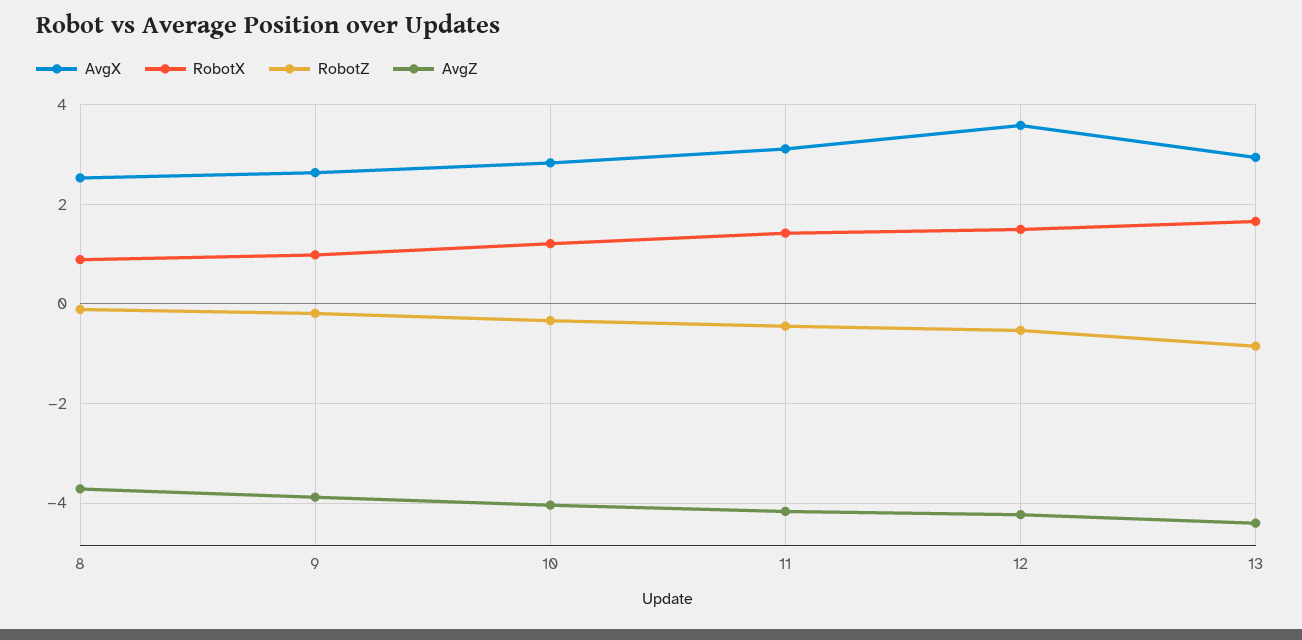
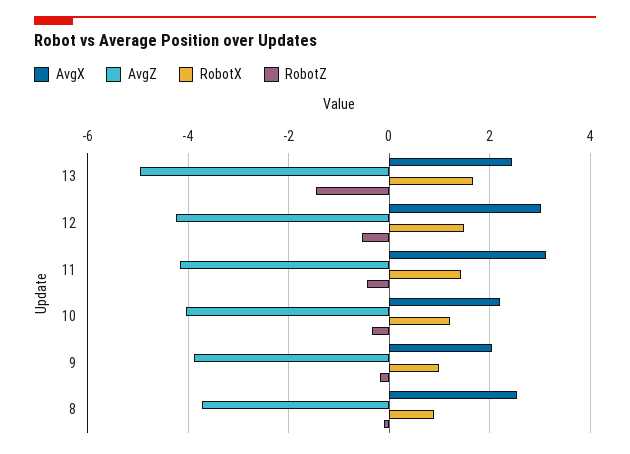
  {
    "AvgX": {
      "8": 2.6,
-     "9": 2.6,
+     "9": 2,
-     "10": 2.8,
+     "10": 2.2,
      "11": 3.2,
-     "12": 3.6,
+     "12": 3,
-     "13": 3
+     "13": 2.4
    },
    "RobotX": {
      "8": 0.8,
      "9": 1,
      "10": 1.2,
      "11": 1.4,
      "12": 1.4,
      "13": 1.6
    },
    "RobotZ": {
      "8": -0.2,
      "9": -0.2,
      "10": -0.4,
      "11": -0.4,
      "12": -0.6,
-     "13": -0.8
+     "13": -1.4
    },
    "AvgZ": {
      "8": -3.8,
      "9": -3.8,
      "10": -4,
      "11": -4.2,
      "12": -4.2,
-     "13": -4.4
+     "13": -5
    }
  }

